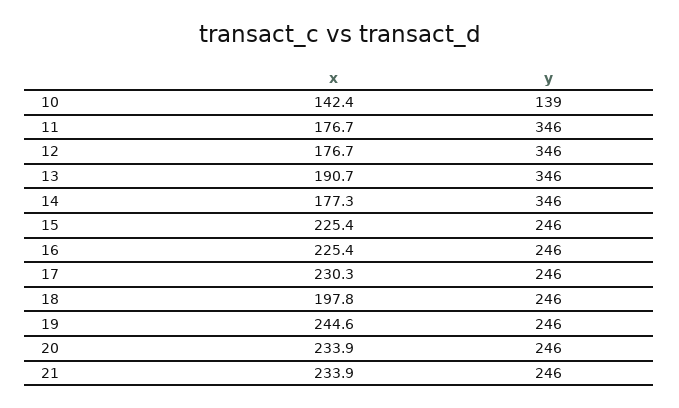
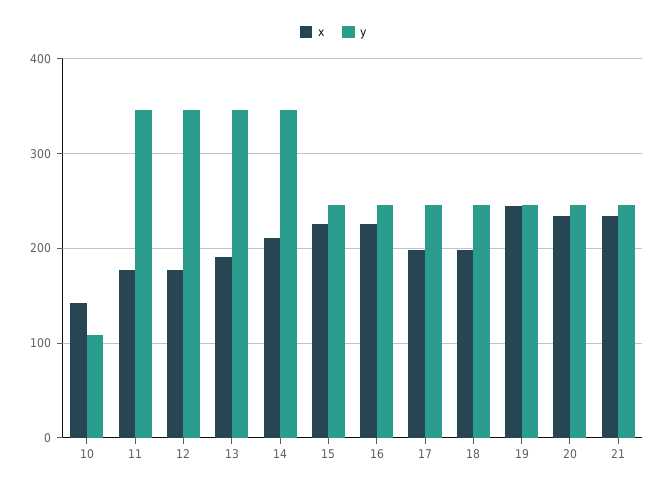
  {
    "x": {
      "10": 142.4,
      "11": 176.7,
      "12": 176.7,
      "13": 190.7,
-     "14": 177.3,
+     "14": 210,
      "15": 225.4,
      "16": 225.4,
-     "17": 230.3,
+     "17": 200,
      "18": 197.8,
      "19": 244.6,
      "20": 233.9,
      "21": 233.9
    },
    "y": {
-     "10": 139,
+     "10": 110,
      "11": 346,
      "12": 346,
      "13": 346,
      "14": 346,
      "15": 246,
      "16": 246,
      "17": 246,
      "18": 246,
      "19": 246,
      "20": 246,
      "21": 246
    }
  }

